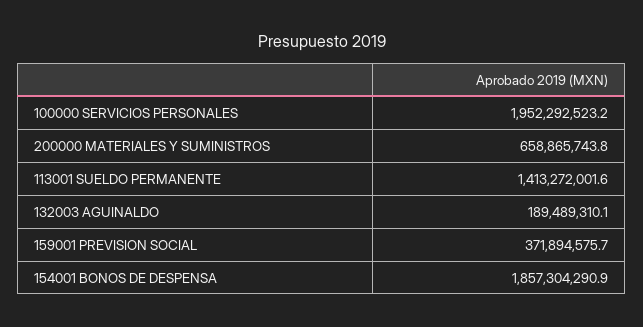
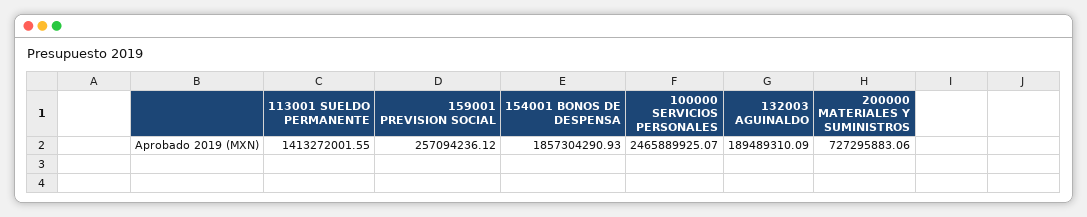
  {
-   "100000 SERVICIOS PERSONALES": 1952292523.2,
+   "100000 SERVICIOS PERSONALES": 2465889925.07,
-   "200000 MATERIALES Y SUMINISTROS": 658865743.8,
+   "200000 MATERIALES Y SUMINISTROS": 727295883.06,
    "113001 SUELDO PERMANENTE": 1413272001.55,
    "132003 AGUINALDO": 189489310.09,
-   "159001 PREVISION SOCIAL": 371894575.7,
+   "159001 PREVISION SOCIAL": 257094236.12,
    "154001 BONOS DE DESPENSA": 1857304290.93
  }

